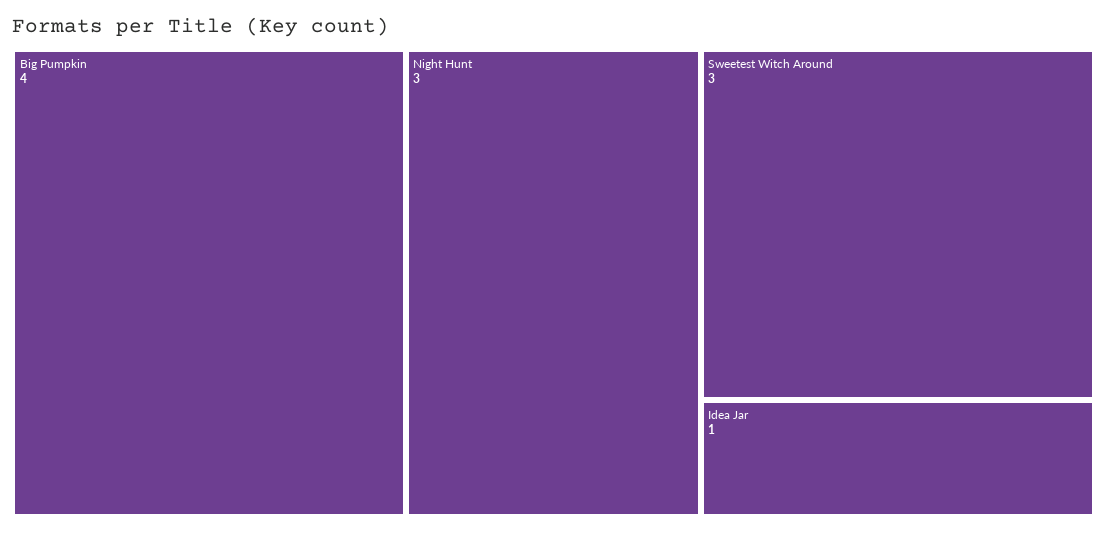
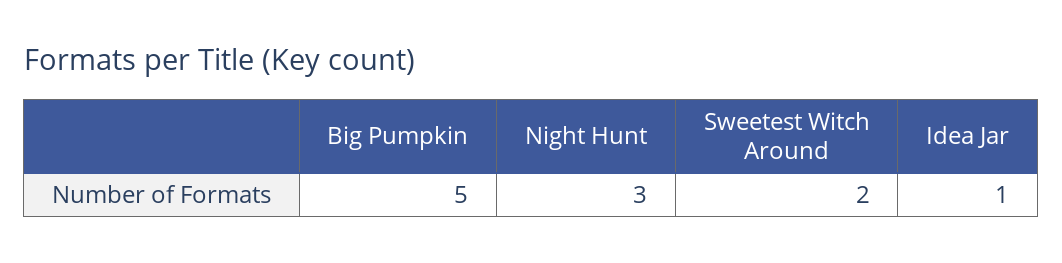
  {
-   "Big Pumpkin": 4,
+   "Big Pumpkin": 5,
    "Night Hunt": 3,
-   "Sweetest Witch Around": 3,
+   "Sweetest Witch Around": 2,
    "Idea Jar": 1
  }

